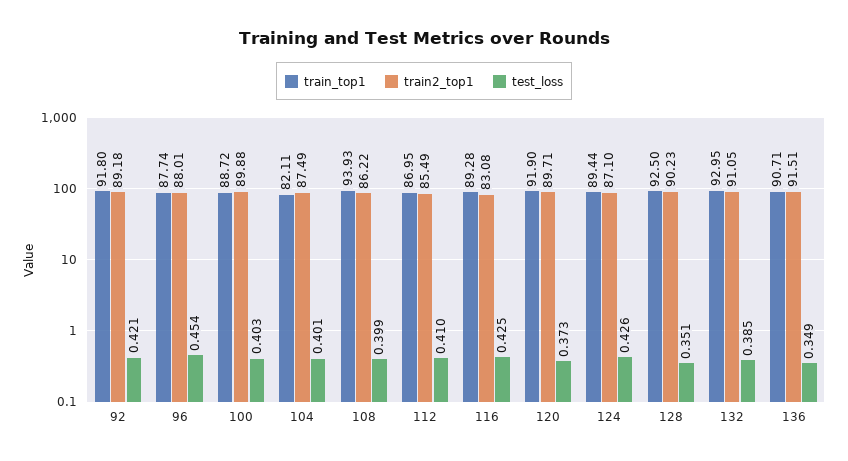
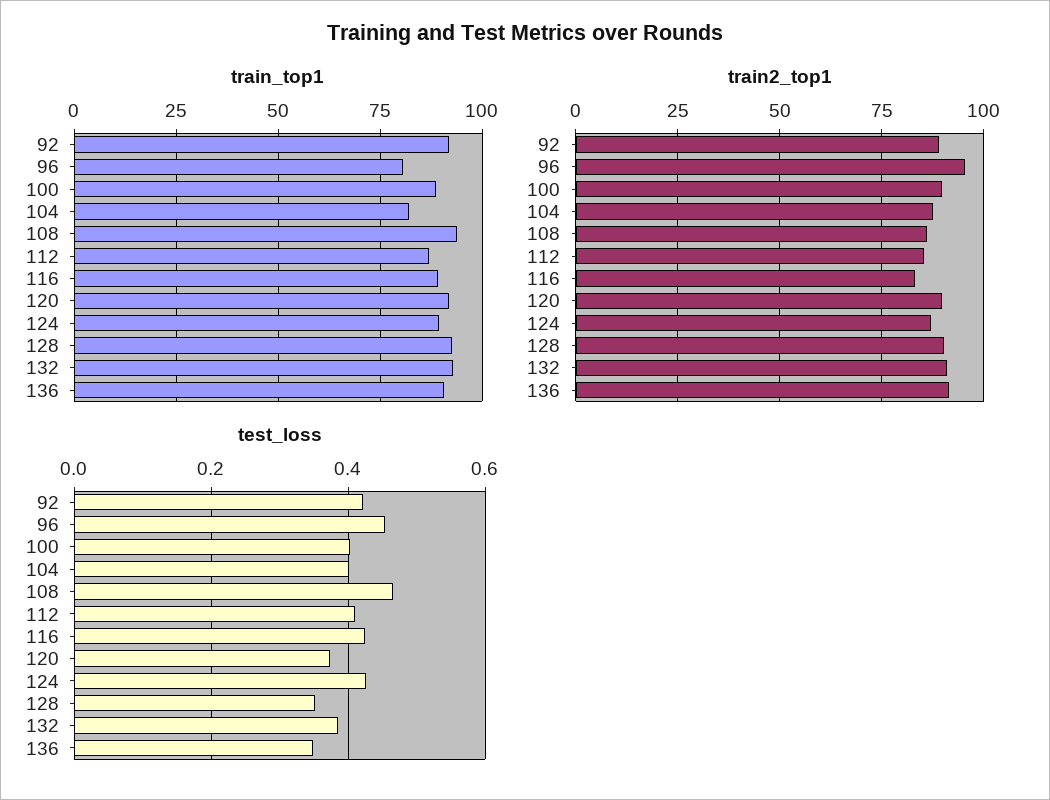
  {
    "train_top1": {
      "92": 91.8,
-     "96": 87.74,
+     "96": 80,
      "100": 88.72,
      "104": 82.11,
      "108": 93.93,
      "112": 86.95,
      "116": 89.28,
      "120": 91.9,
      "124": 89.44,
      "128": 92.5,
      "132": 92.95,
      "136": 90.71
    },
    "train2_top1": {
      "92": 89.18,
-     "96": 88.01,
+     "96": 95,
      "100": 89.88,
      "104": 87.49,
      "108": 86.22,
      "112": 85.49,
      "116": 83.08,
      "120": 89.71,
      "124": 87.1,
      "128": 90.23,
      "132": 91.05,
      "136": 91.51
    },
    "test_loss": {
      "92": 0.421,
      "96": 0.454,
      "100": 0.403,
      "104": 0.401,
-     "108": 0.399,
+     "108": 0.46,
      "112": 0.41,
      "116": 0.425,
      "120": 0.373,
      "124": 0.426,
      "128": 0.351,
      "132": 0.385,
      "136": 0.349
    }
  }

